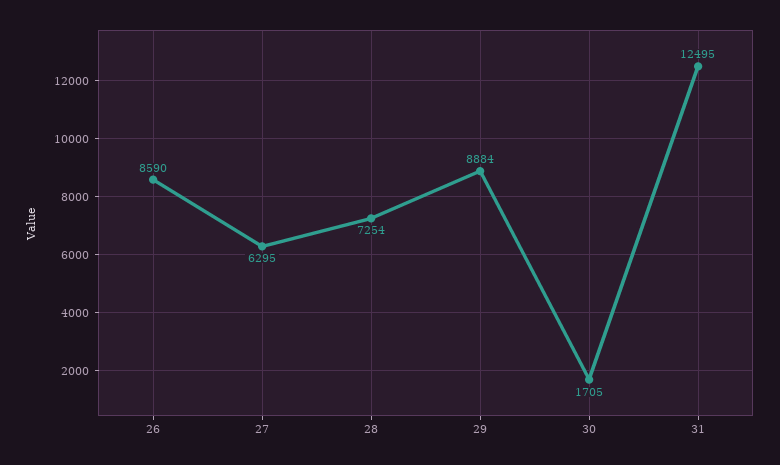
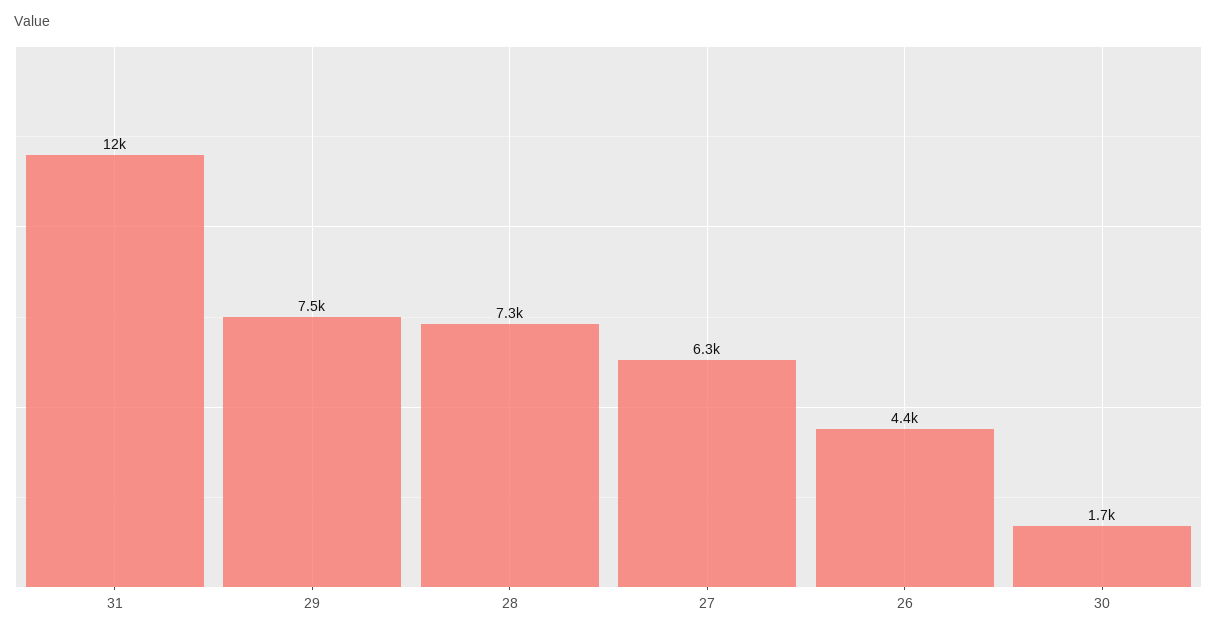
  {
-   "26": 8590,
+   "26": 4400,
    "27": 6295,
    "28": 7254,
-   "29": 8884,
+   "29": 7500,
    "30": 1705,
    "31": 12495
  }

